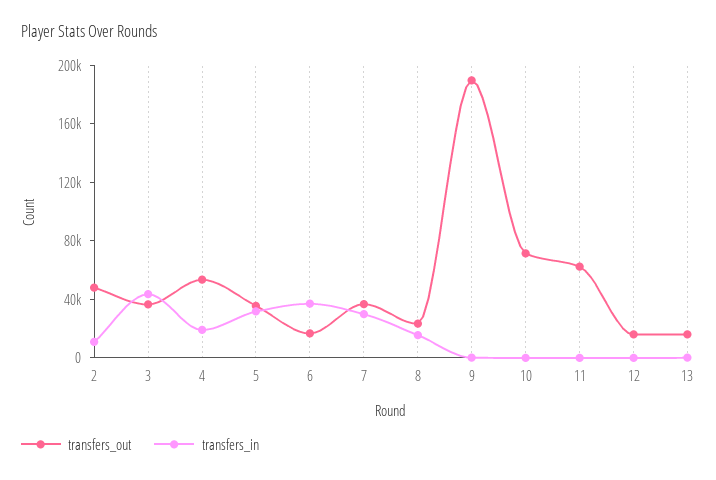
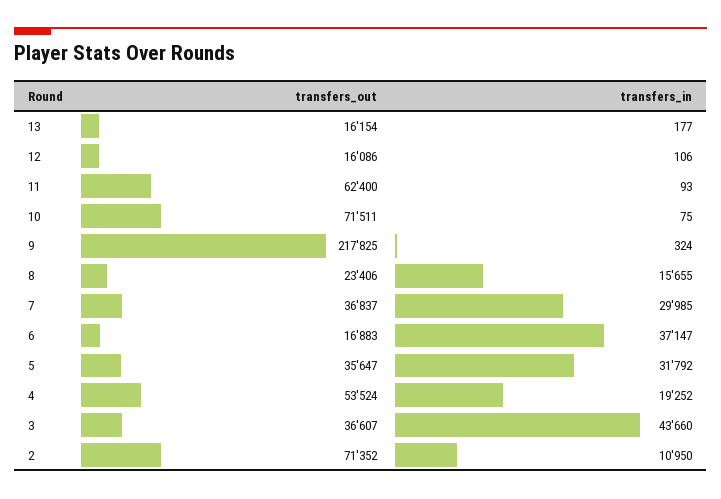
  {
    "transfers_out": {
-     "2": 50000,
+     "2": 71352,
      "3": 36607,
      "4": 53524,
      "5": 35647,
      "6": 16883,
      "7": 36837,
      "8": 23406,
-     "9": 190000,
+     "9": 217825,
      "10": 71511,
      "11": 62400,
      "12": 16086,
      "13": 16154
    },
    "transfers_in": {
      "2": 10950,
      "3": 43660,
      "4": 19252,
      "5": 31792,
      "6": 37147,
      "7": 29985,
      "8": 15655,
      "9": 324,
      "10": 75,
      "11": 93,
      "12": 106,
      "13": 177
    }
  }

